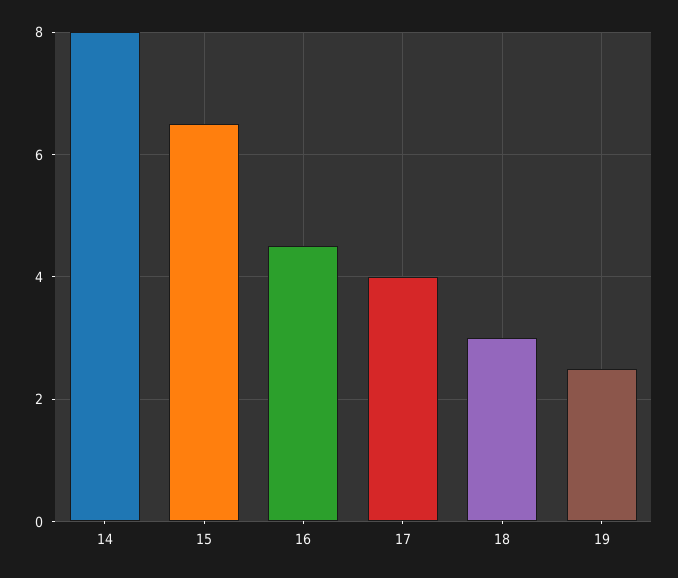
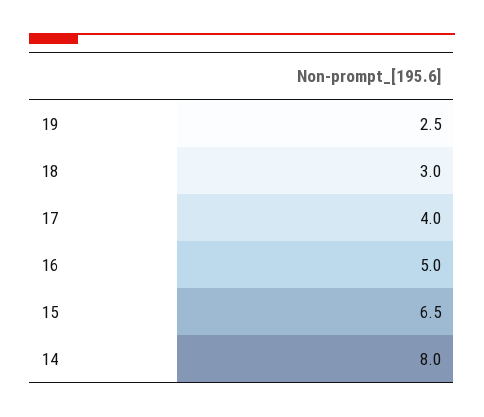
  {
    "14": 8,
    "15": 6.5,
-   "16": 4.5,
+   "16": 5,
    "17": 4,
    "18": 3,
    "19": 2.5
  }

